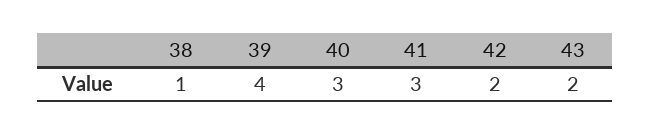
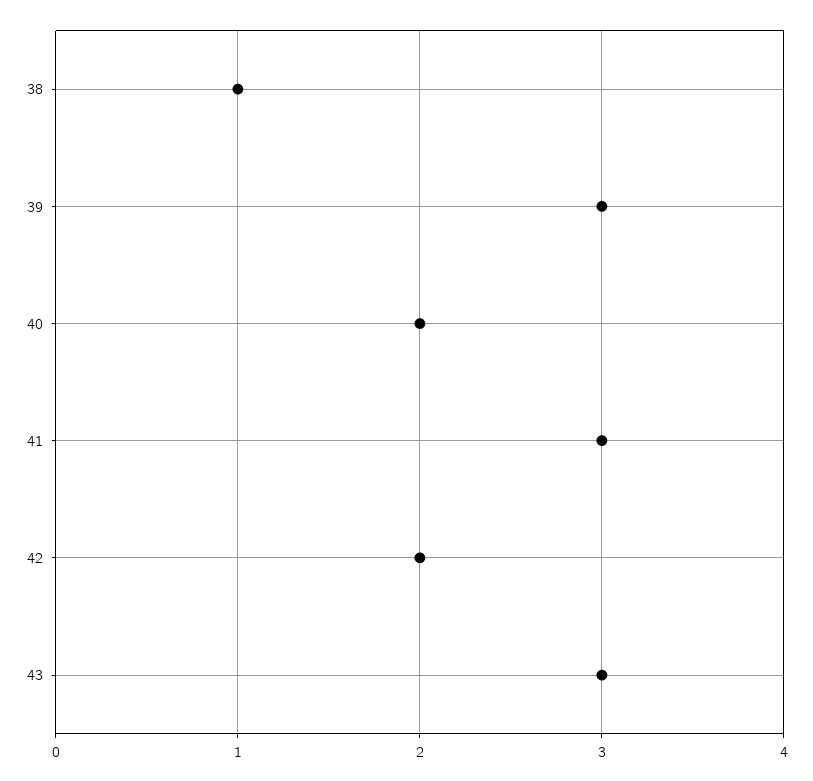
  {
    "38": 1,
-   "39": 4,
+   "39": 3,
-   "40": 3,
+   "40": 2,
    "41": 3,
    "42": 2,
-   "43": 2
+   "43": 3
  }

